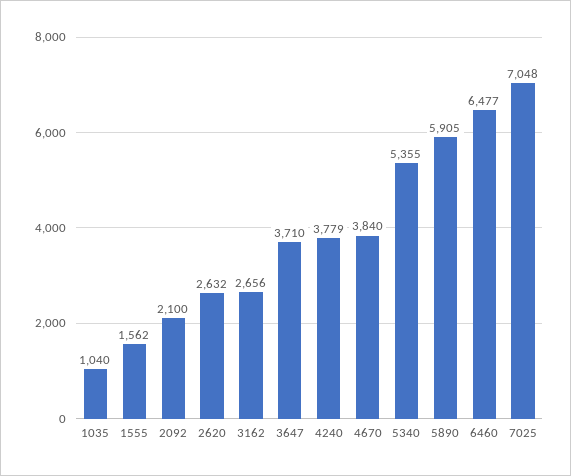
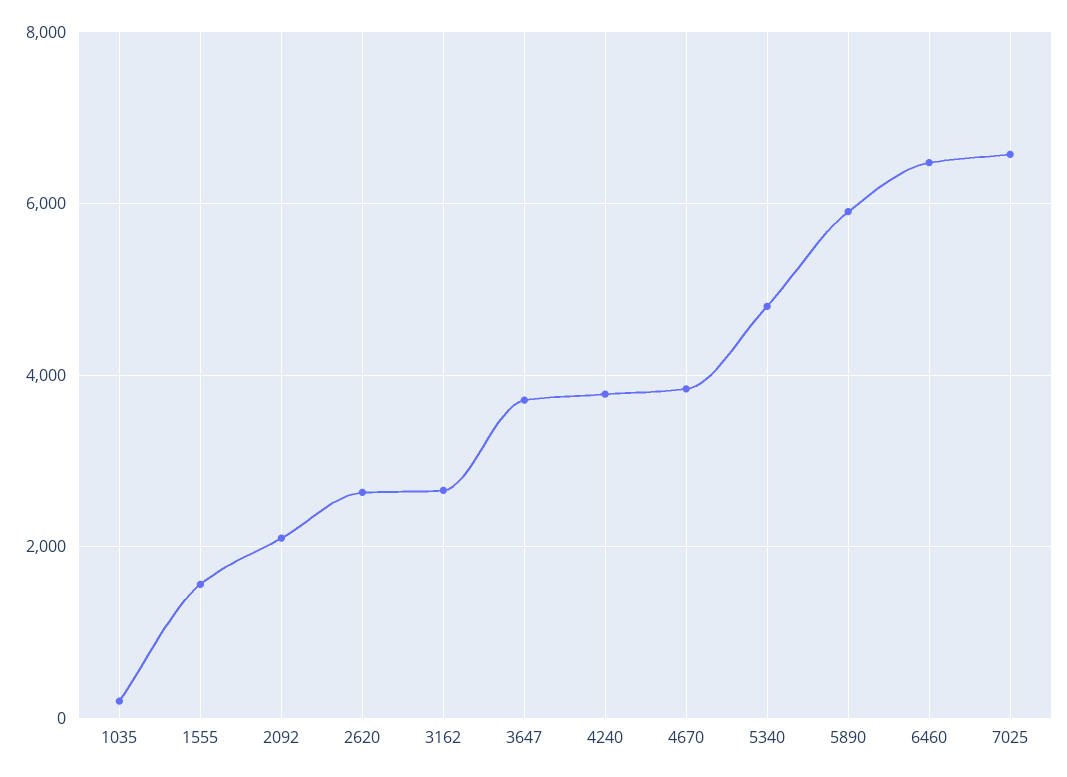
  {
-   "1035": 1040,
+   "1035": 200,
    "1555": 1562,
    "2092": 2100,
    "2620": 2632,
    "3162": 2656,
    "3647": 3710,
    "4240": 3779,
    "4670": 3840,
-   "5340": 5355,
+   "5340": 4800,
    "5890": 5905,
    "6460": 6477,
-   "7025": 7048
+   "7025": 6600
  }

